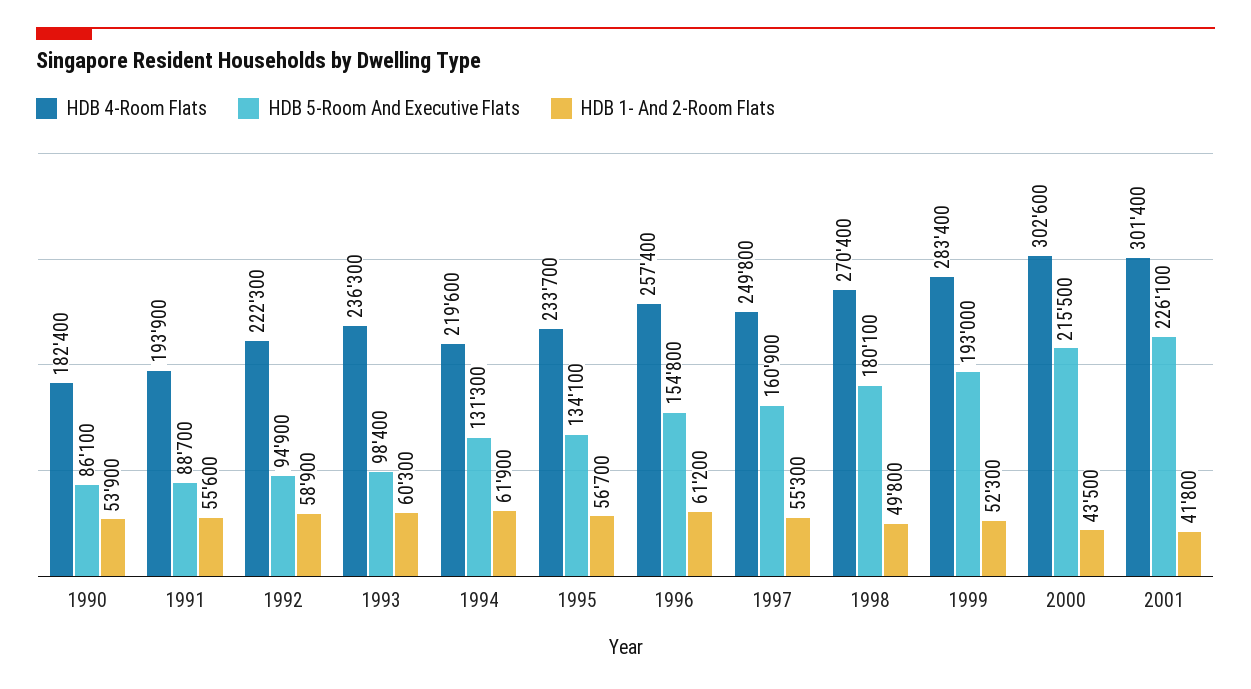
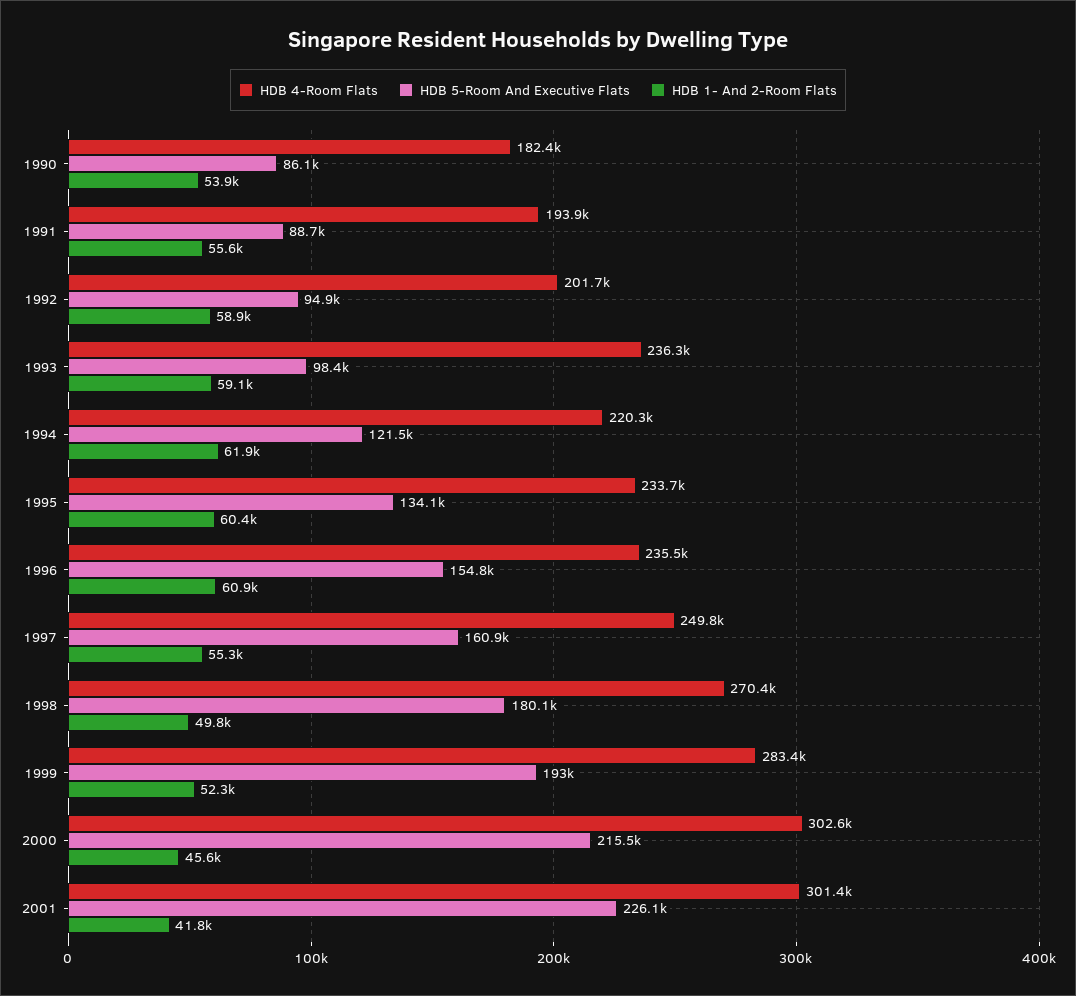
  {
    "HDB 4-Room Flats": {
      "1990": 182400,
      "1991": 193900,
-     "1992": 222300,
+     "1992": 201700,
      "1993": 236300,
-     "1994": 219600,
+     "1994": 220300,
      "1995": 233700,
-     "1996": 257400,
+     "1996": 235500,
      "1997": 249800,
      "1998": 270400,
      "1999": 283400,
      "2000": 302600,
      "2001": 301400
    },
    "HDB 5-Room And Executive Flats": {
      "1990": 86100,
      "1991": 88700,
      "1992": 94900,
      "1993": 98400,
-     "1994": 131300,
+     "1994": 121500,
      "1995": 134100,
      "1996": 154800,
      "1997": 160900,
      "1998": 180100,
      "1999": 193000,
      "2000": 215500,
      "2001": 226100
    },
    "HDB 1- And 2-Room Flats": {
      "1990": 53900,
      "1991": 55600,
      "1992": 58900,
-     "1993": 60300,
+     "1993": 59100,
      "1994": 61900,
-     "1995": 56700,
+     "1995": 60400,
-     "1996": 61200,
+     "1996": 60900,
      "1997": 55300,
      "1998": 49800,
      "1999": 52300,
-     "2000": 43500,
+     "2000": 45600,
      "2001": 41800
    }
  }

